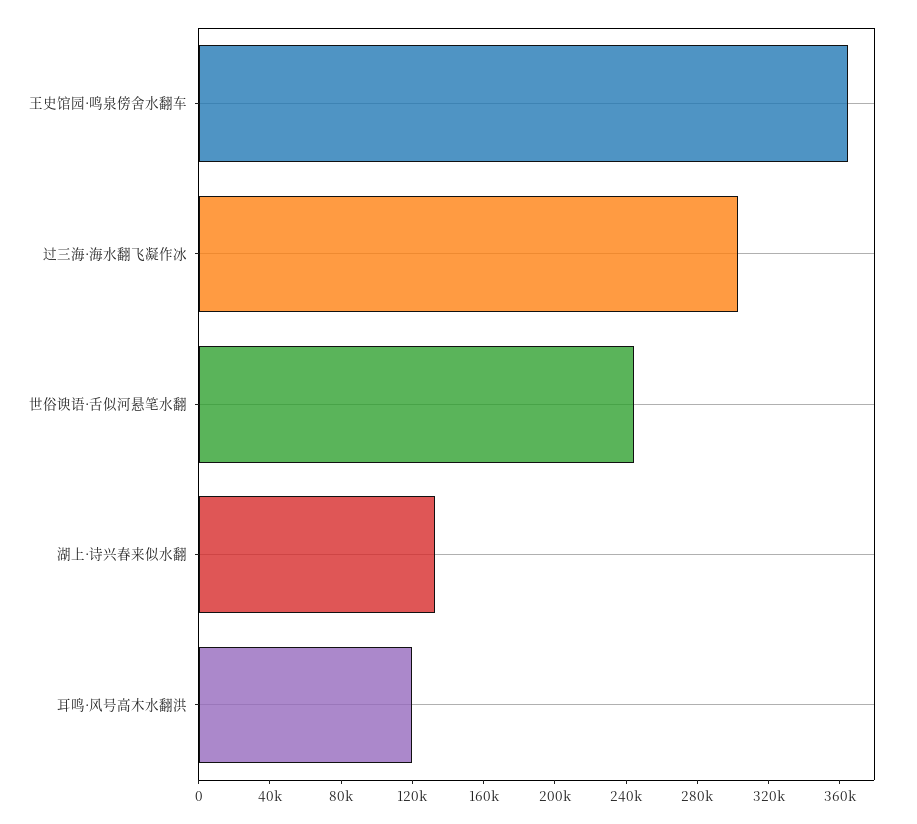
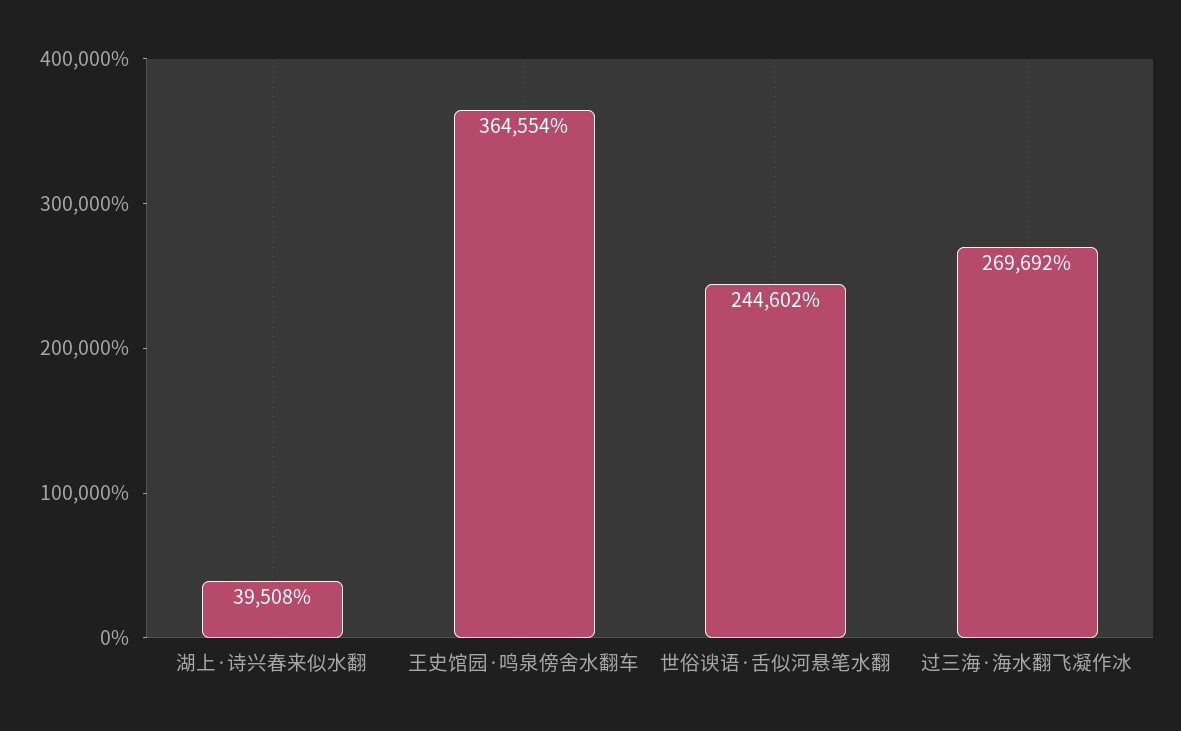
  {
    "王史馆园·鸣泉傍舍水翻车": 364554,
-   "过三海·海水翻飞凝作冰": 300000,
+   "过三海·海水翻飞凝作冰": 269692,
    "世俗谀语·舌似河悬笔水翻": 244602,
-   "湖上·诗兴春来似水翻": 130000,
+   "湖上·诗兴春来似水翻": 39508
-   "耳鸣·风号高木水翻洪": 120000
  }

